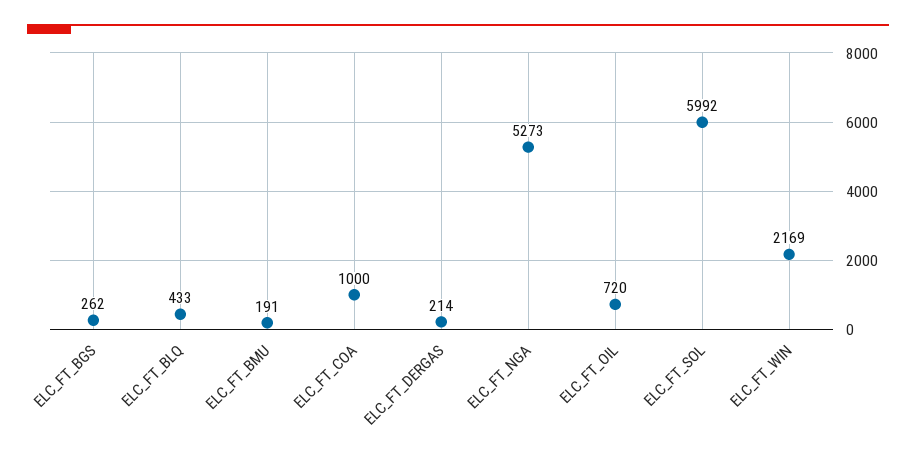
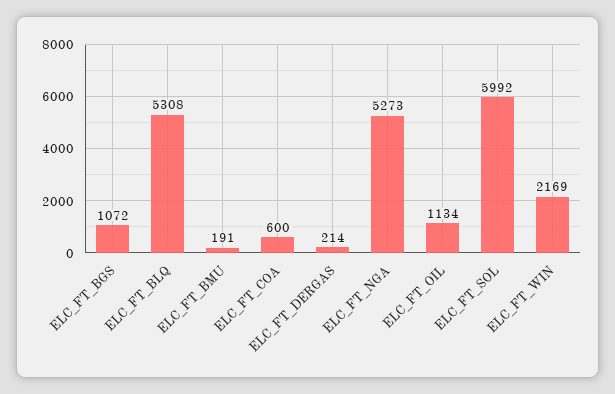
  {
-   "ELC_FT_BGS": 262,
+   "ELC_FT_BGS": 1072,
-   "ELC_FT_BLQ": 433,
+   "ELC_FT_BLQ": 5308,
    "ELC_FT_BMU": 191,
-   "ELC_FT_COA": 1000,
+   "ELC_FT_COA": 600,
    "ELC_FT_DERGAS": 214,
    "ELC_FT_NGA": 5273,
-   "ELC_FT_OIL": 720,
+   "ELC_FT_OIL": 1134,
    "ELC_FT_SOL": 5992,
    "ELC_FT_WIN": 2169
  }

